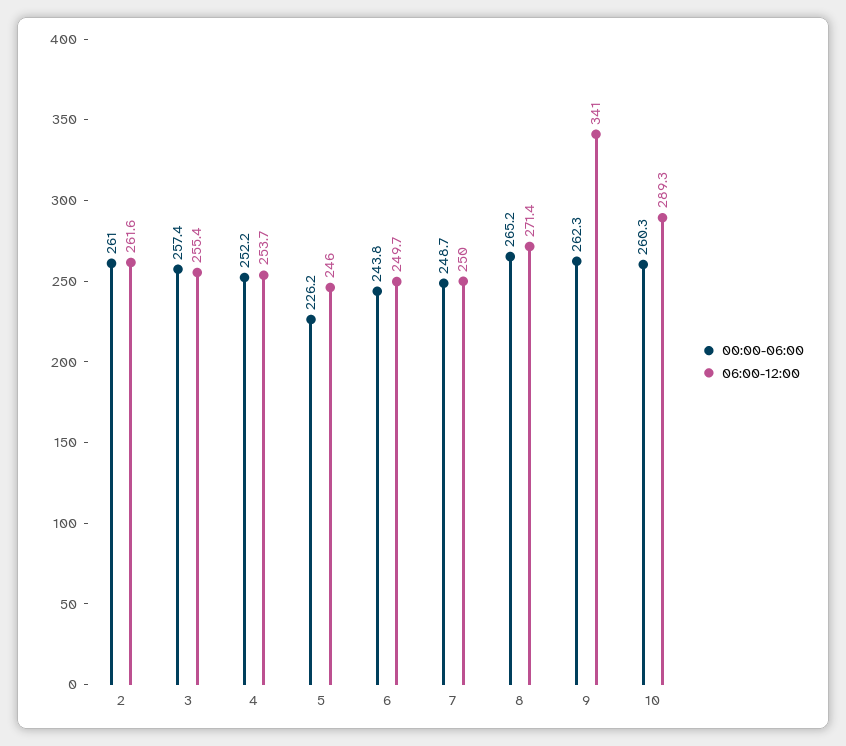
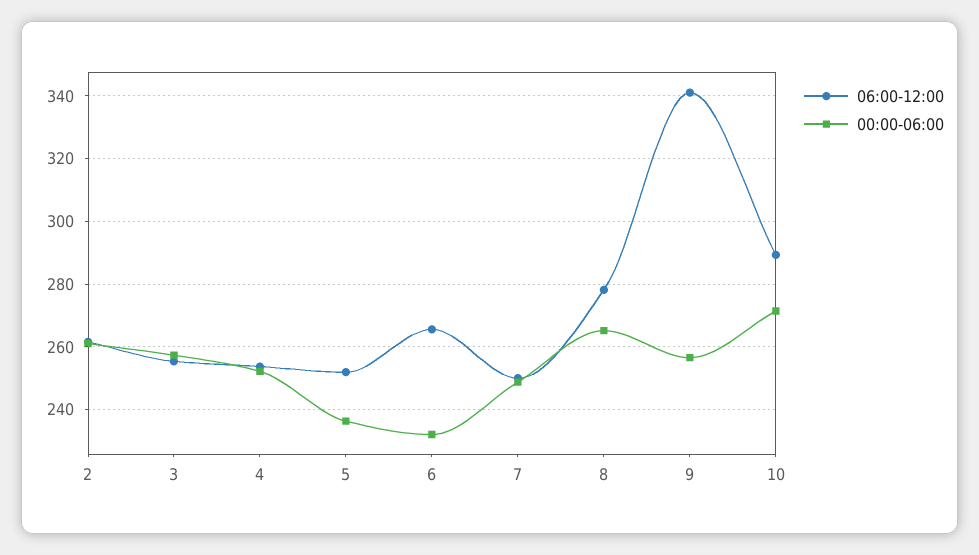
  {
    "00:00-06:00": {
      "2": 261,
      "3": 257.4,
      "4": 252.2,
-     "5": 226.2,
+     "5": 236,
-     "6": 243.8,
+     "6": 232,
      "7": 248.7,
      "8": 265.2,
-     "9": 262.3,
+     "9": 256,
-     "10": 260.3
+     "10": 272
    },
    "06:00-12:00": {
      "2": 261.6,
      "3": 255.4,
      "4": 253.7,
-     "5": 246,
+     "5": 252,
-     "6": 249.7,
+     "6": 266,
      "7": 250,
-     "8": 271.4,
+     "8": 278,
      "9": 341,
      "10": 289.3
    }
  }

